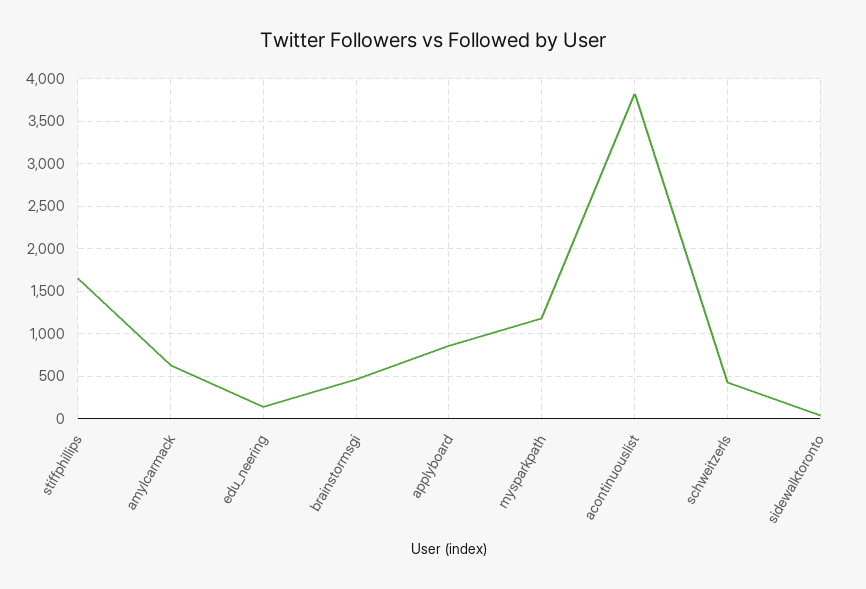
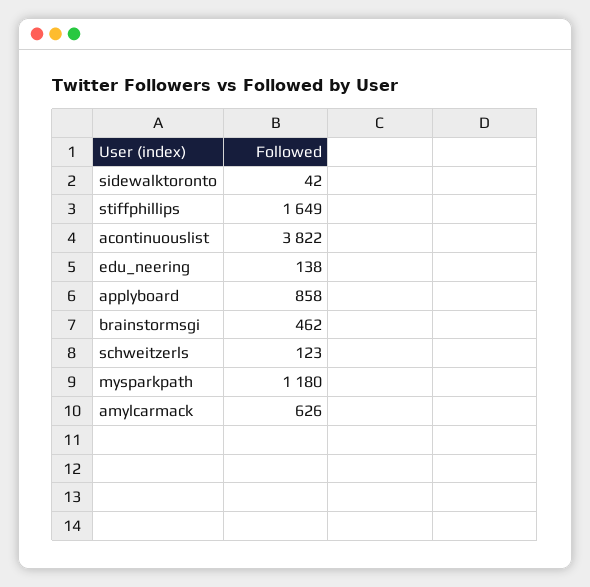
  {
    "stiffphillips": 1649,
    "amylcarmack": 626,
    "edu_neering": 138,
    "brainstormsgi": 462,
    "applyboard": 858,
    "mysparkpath": 1180,
    "acontinuouslist": 3822,
-   "schweitzerls": 400,
+   "schweitzerls": 123,
    "sidewalktoronto": 42
  }

